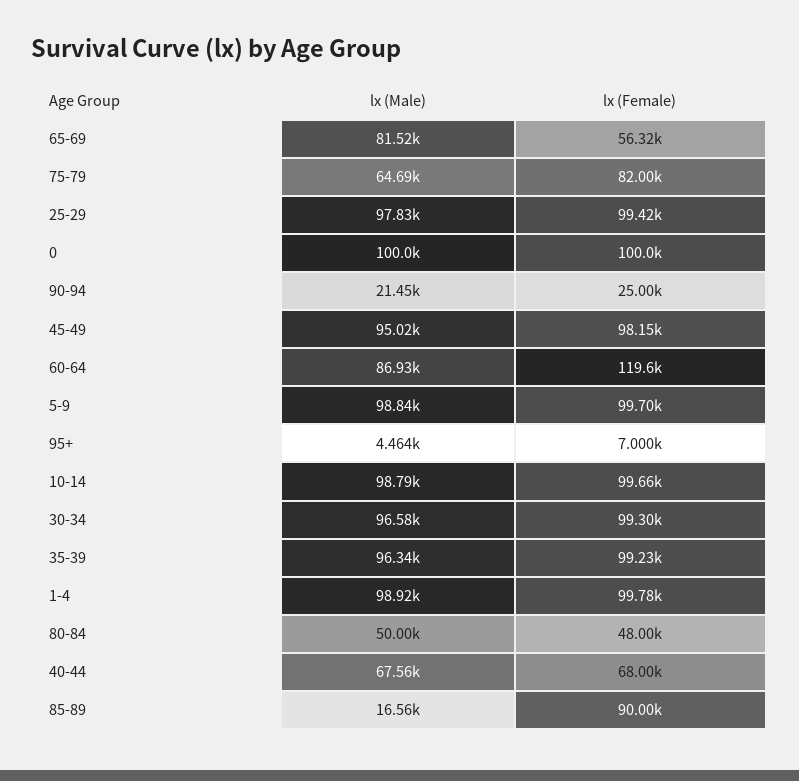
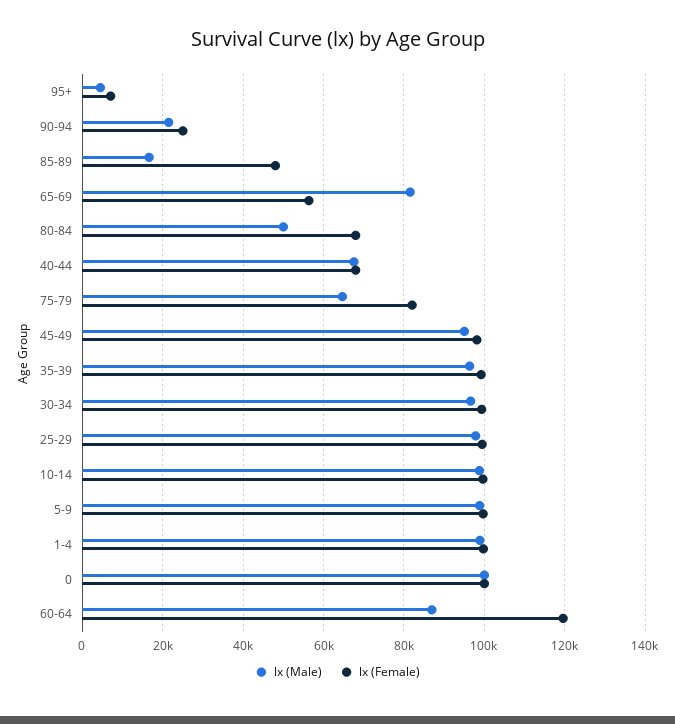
  {
    "lx (Male)": {
      "65-69": 81520,
      "75-79": 64690,
      "25-29": 97830,
      "0": 100000,
      "90-94": 21450,
      "45-49": 95020,
      "60-64": 86930,
      "5-9": 98840,
      "95+": 4464,
      "10-14": 98790,
      "30-34": 96580,
      "35-39": 96340,
      "1-4": 98920,
      "80-84": 50000,
      "40-44": 67560,
      "85-89": 16560
    },
    "lx (Female)": {
      "65-69": 56320,
      "75-79": 82000,
      "25-29": 99420,
      "0": 100000,
      "90-94": 25000,
      "45-49": 98150,
      "60-64": 119600,
      "5-9": 99700,
      "95+": 7000,
      "10-14": 99660,
      "30-34": 99300,
      "35-39": 99230,
      "1-4": 99780,
-     "80-84": 48000,
+     "80-84": 68000,
      "40-44": 68000,
-     "85-89": 90000
+     "85-89": 48000
    }
  }

